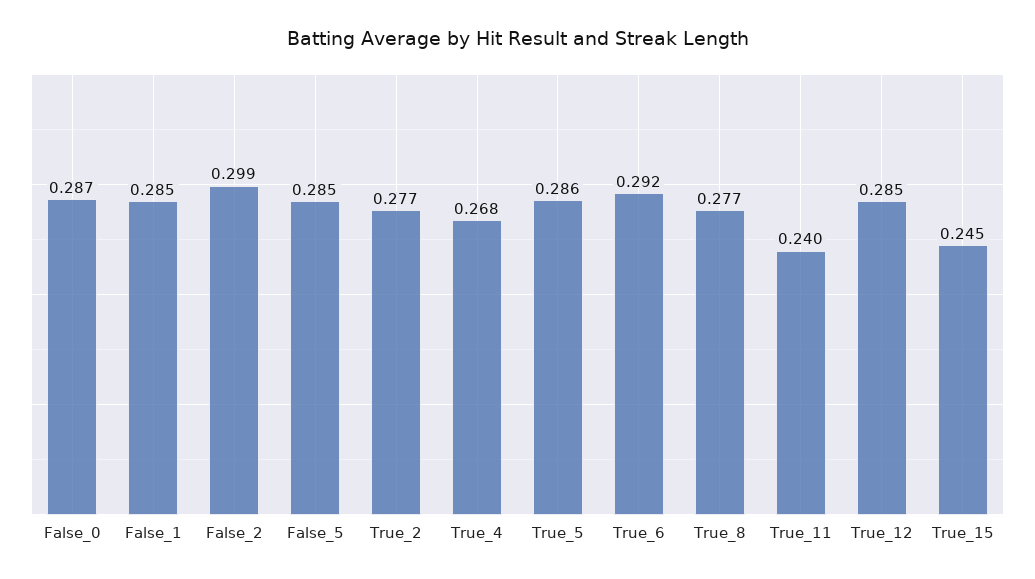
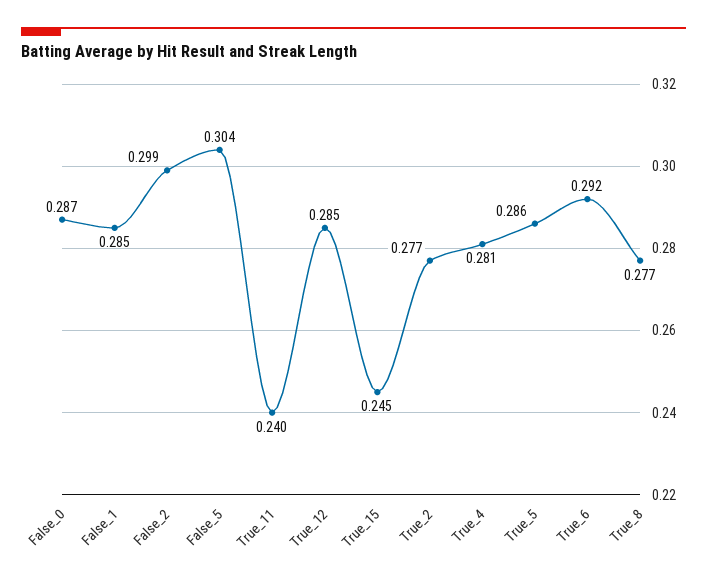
  {
    "False_0": 0.287,
    "False_1": 0.285,
    "False_2": 0.299,
-   "False_5": 0.285,
+   "False_5": 0.304,
    "True_2": 0.277,
-   "True_4": 0.268,
+   "True_4": 0.281,
    "True_5": 0.286,
    "True_6": 0.292,
    "True_8": 0.277,
    "True_11": 0.24,
    "True_12": 0.285,
    "True_15": 0.245
  }

